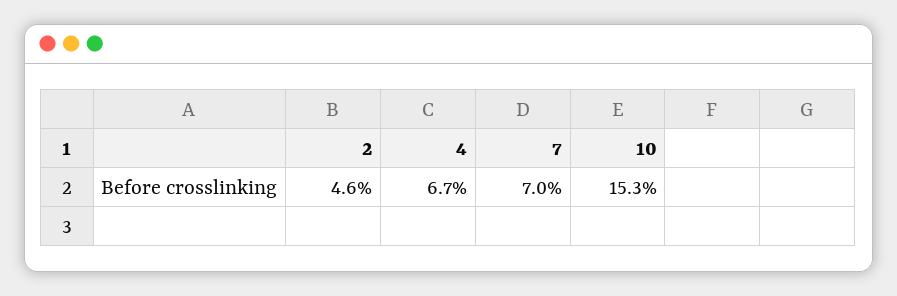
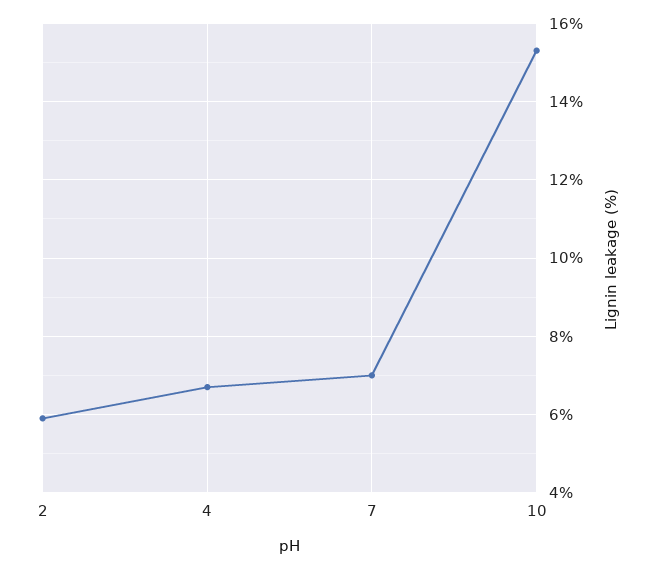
  {
-   "2": 4.6,
+   "2": 6,
    "4": 6.7,
    "7": 7,
    "10": 15.3
  }

